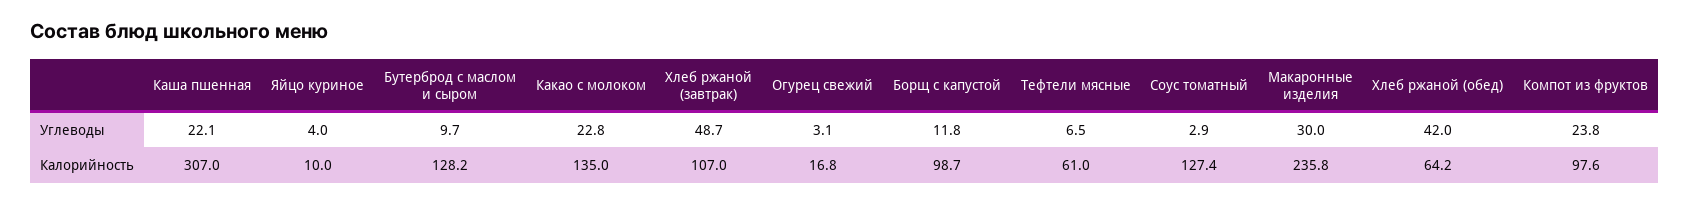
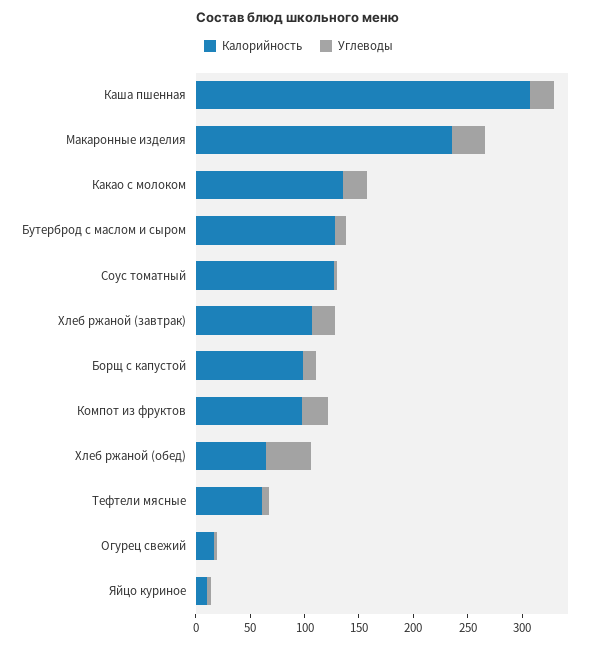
  {
    "Углеводы": {
      "Каша пшенная": 22.1,
      "Яйцо куриное": 4,
      "Бутерброд с маслом и сыром": 9.7,
      "Какао с молоком": 22.8,
-     "Хлеб ржаной (завтрак)": 48.7,
+     "Хлеб ржаной (завтрак)": 20,
      "Огурец свежий": 3.1,
      "Борщ с капустой": 11.8,
      "Тефтели мясные": 6.5,
      "Соус томатный": 2.9,
      "Макаронные изделия": 30,
      "Хлеб ржаной (обед)": 42,
      "Компот из фруктов": 23.8
    },
    "Калорийность": {
      "Каша пшенная": 307,
      "Яйцо куриное": 10,
      "Бутерброд с маслом и сыром": 128.2,
      "Какао с молоком": 135,
      "Хлеб ржаной (завтрак)": 107,
      "Огурец свежий": 16.8,
      "Борщ с капустой": 98.7,
      "Тефтели мясные": 61,
      "Соус томатный": 127.4,
      "Макаронные изделия": 235.8,
      "Хлеб ржаной (обед)": 64.2,
      "Компот из фруктов": 97.6
    }
  }

